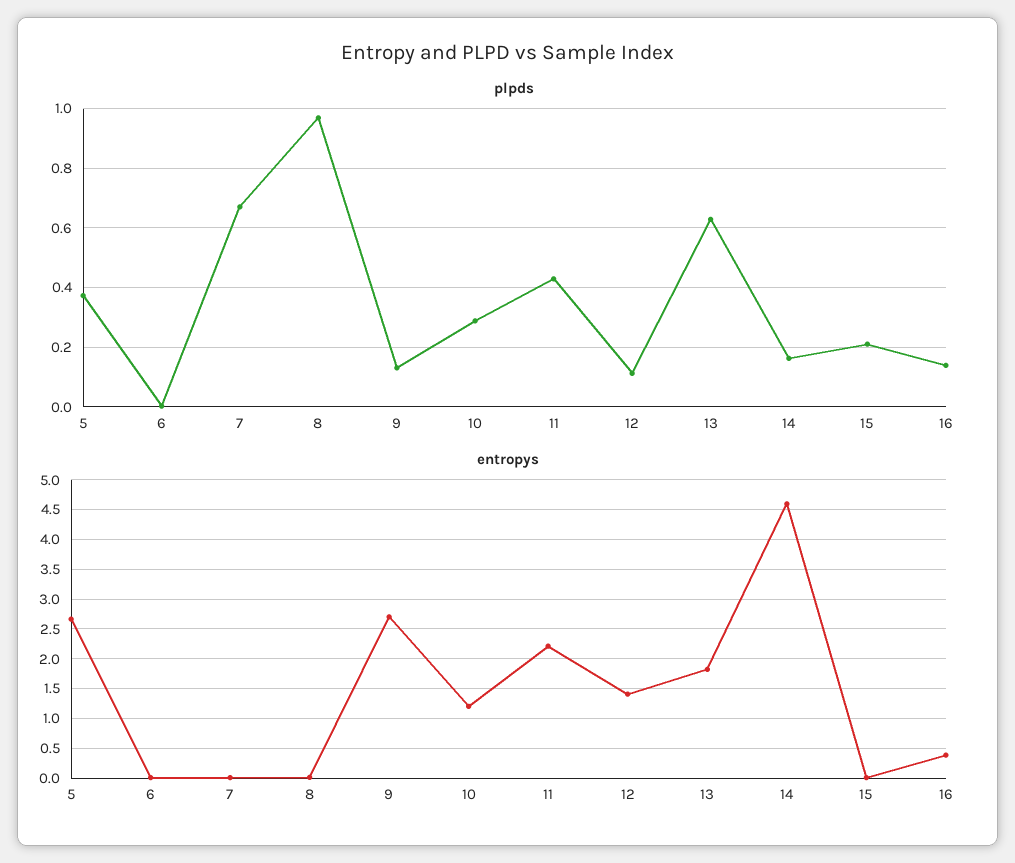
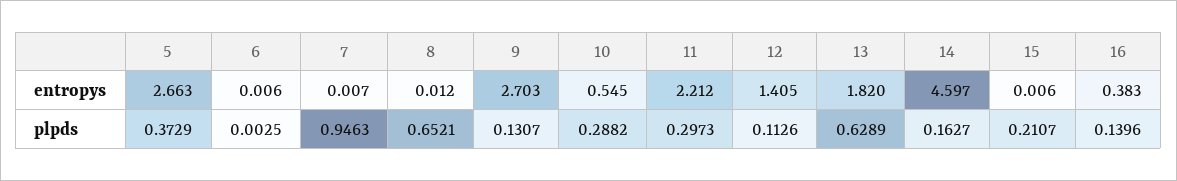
  {
    "plpds": {
      "5": 0.3729,
      "6": 0.0025,
-     "7": 0.675,
+     "7": 0.9463,
-     "8": 0.975,
+     "8": 0.6521,
      "9": 0.1307,
      "10": 0.2882,
-     "11": 0.425,
+     "11": 0.2973,
      "12": 0.1126,
      "13": 0.6289,
      "14": 0.1627,
      "15": 0.2107,
      "16": 0.1396
    },
    "entropys": {
      "5": 2.663,
      "6": 0.006,
      "7": 0.007,
      "8": 0.012,
      "9": 2.703,
-     "10": 1.25,
+     "10": 0.545,
      "11": 2.212,
      "12": 1.405,
      "13": 1.82,
      "14": 4.597,
      "15": 0.006,
      "16": 0.383
    }
  }

